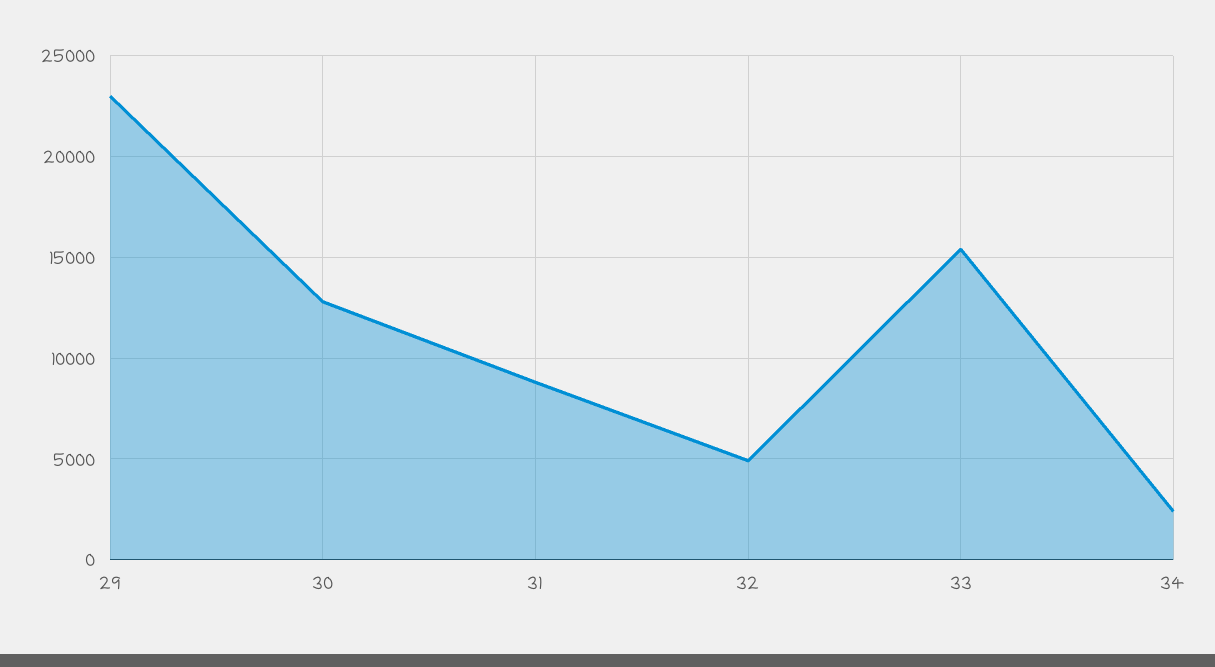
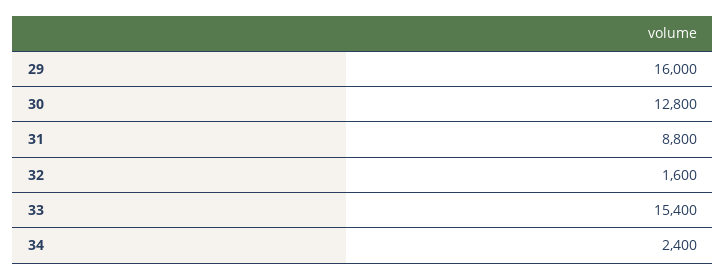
  {
-   "29": 23000,
+   "29": 16000,
    "30": 12800,
    "31": 8800,
-   "32": 5000,
+   "32": 1600,
    "33": 15400,
    "34": 2400
  }

